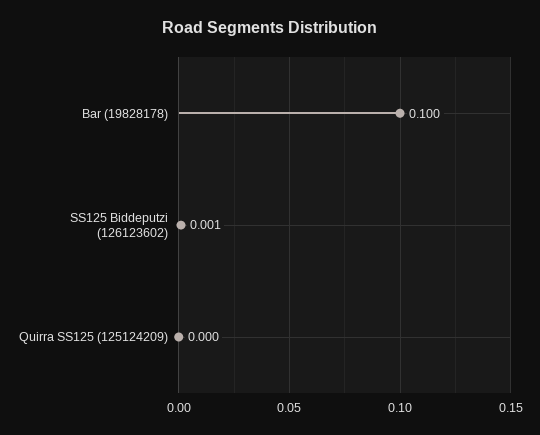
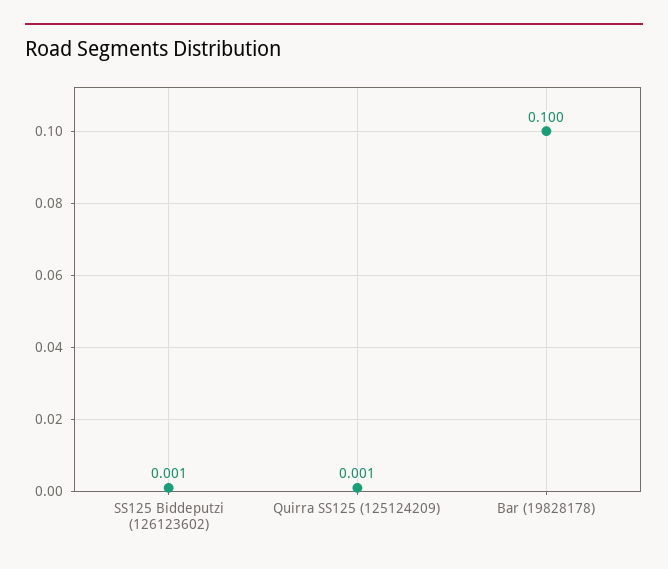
  {
    "Bar (19828178)": 0.1,
    "SS125 Biddeputzi (126123602)": 0.001,
-   "Quirra SS125 (125124209)": 0
+   "Quirra SS125 (125124209)": 0.001
  }

